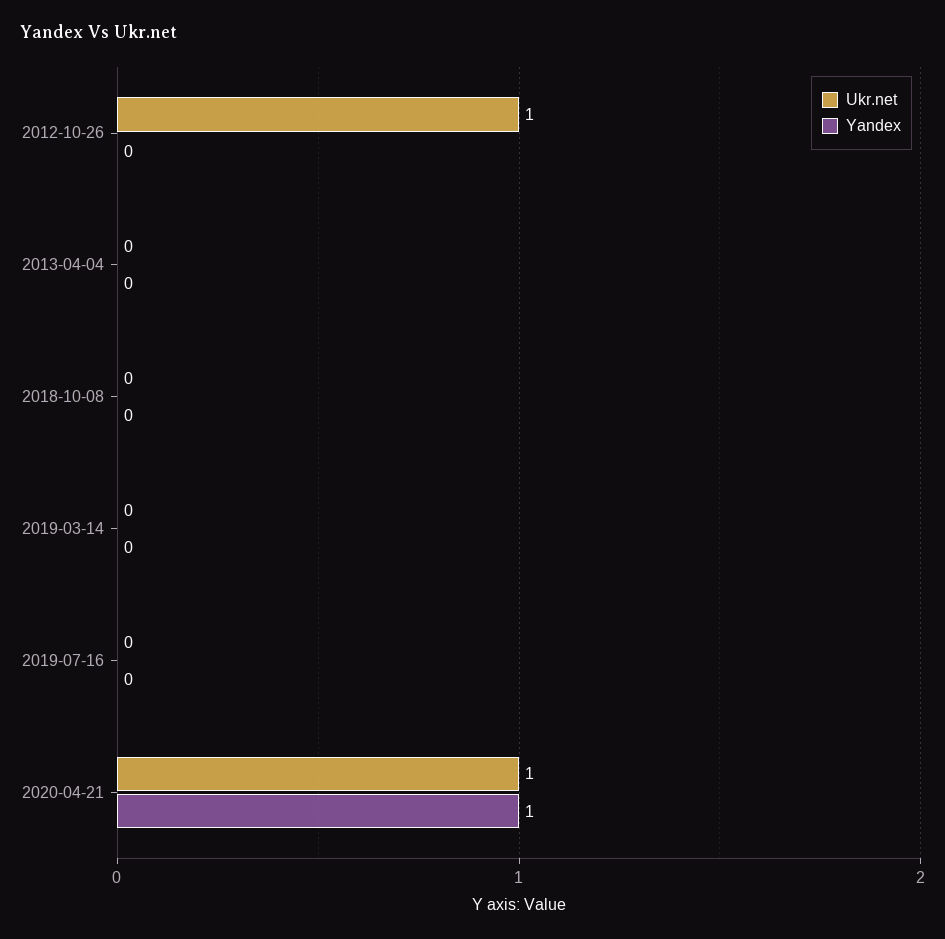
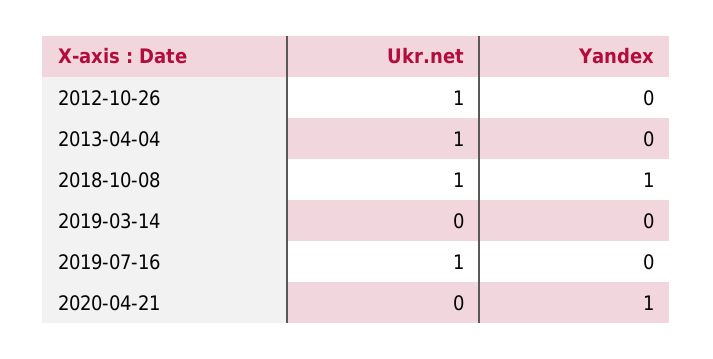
  {
    "Ukr.net": {
      "2012-10-26": 1,
-     "2013-04-04": 0,
+     "2013-04-04": 1,
-     "2018-10-08": 0,
+     "2018-10-08": 1,
      "2019-03-14": 0,
-     "2019-07-16": 0,
+     "2019-07-16": 1,
-     "2020-04-21": 1
+     "2020-04-21": 0
    },
    "Yandex": {
      "2012-10-26": 0,
      "2013-04-04": 0,
-     "2018-10-08": 0,
+     "2018-10-08": 1,
      "2019-03-14": 0,
      "2019-07-16": 0,
      "2020-04-21": 1
    }
  }

